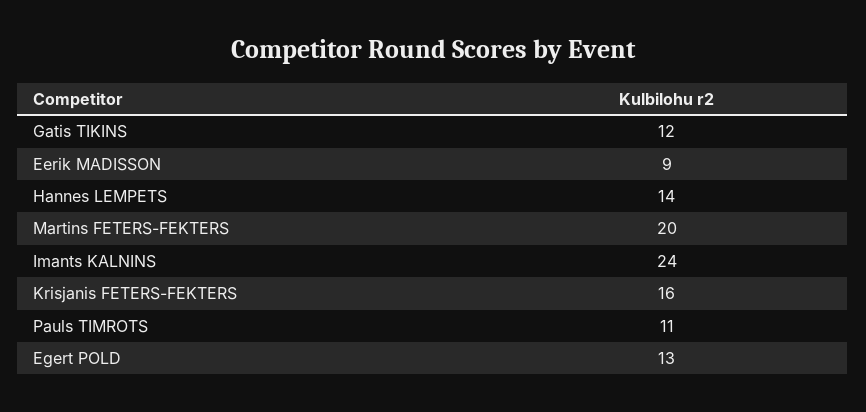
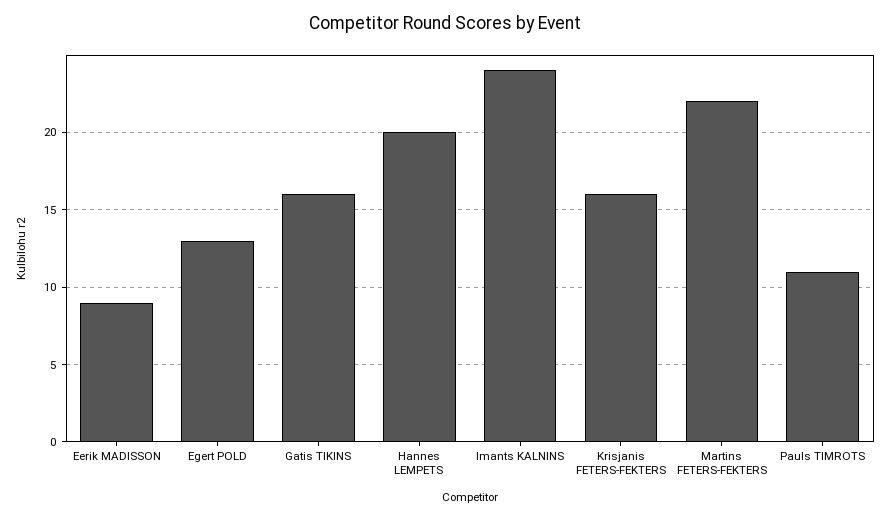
  {
-   "Gatis TIKINS": 12,
+   "Gatis TIKINS": 16,
    "Eerik MADISSON": 9,
-   "Hannes LEMPETS": 14,
+   "Hannes LEMPETS": 20,
-   "Martins FETERS-FEKTERS": 20,
+   "Martins FETERS-FEKTERS": 22,
    "Imants KALNINS": 24,
    "Krisjanis FETERS-FEKTERS": 16,
    "Pauls TIMROTS": 11,
    "Egert POLD": 13
  }

